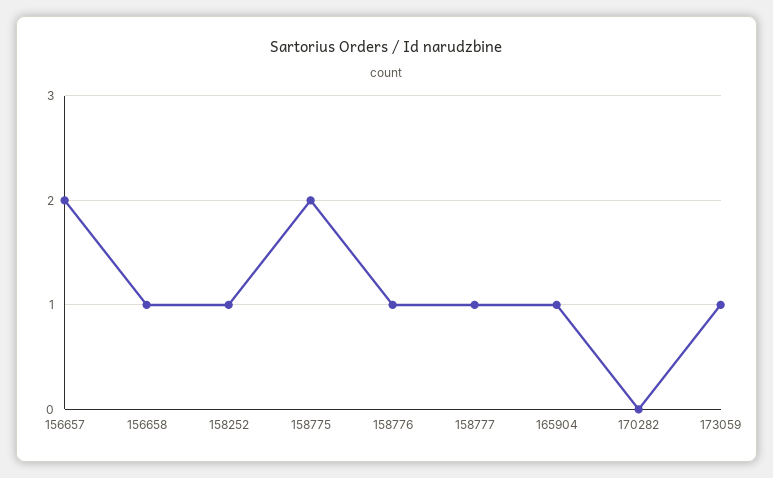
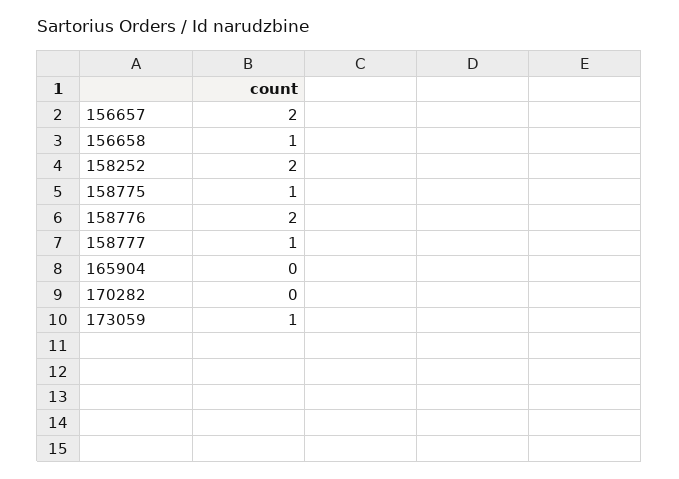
  {
    "156657": 2,
    "156658": 1,
-   "158252": 1,
+   "158252": 2,
-   "158775": 2,
+   "158775": 1,
-   "158776": 1,
+   "158776": 2,
    "158777": 1,
-   "165904": 1,
+   "165904": 0,
    "170282": 0,
    "173059": 1
  }

